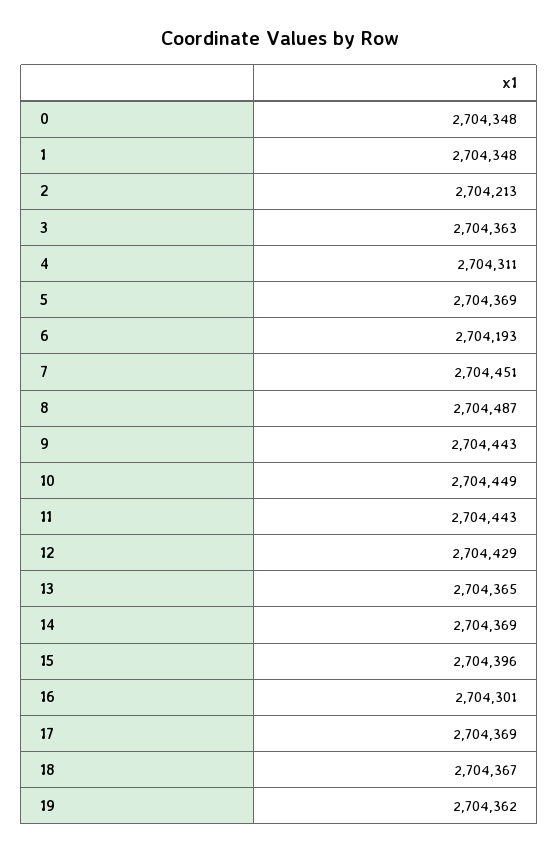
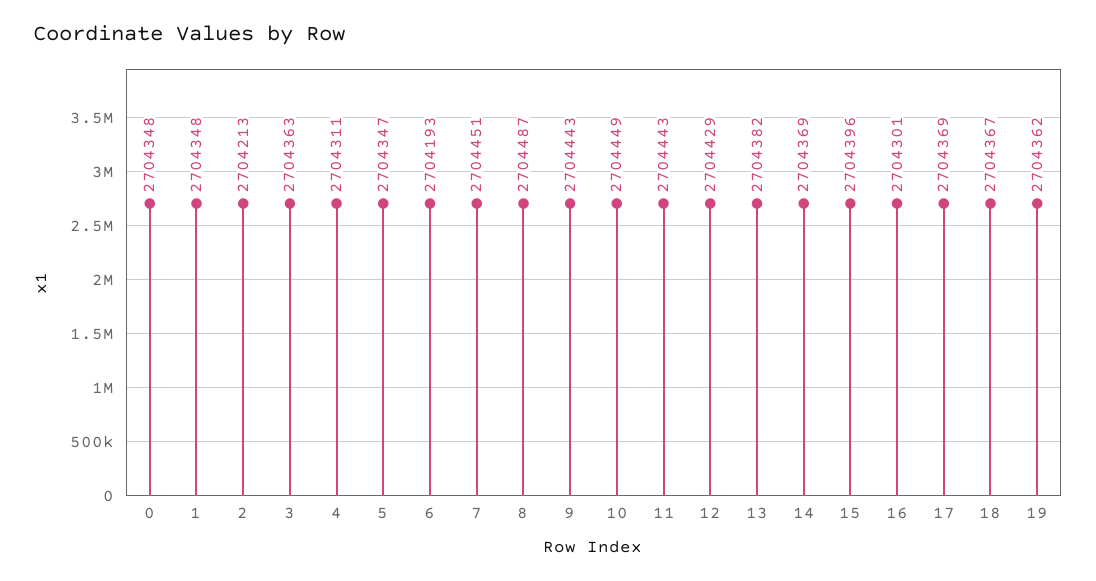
  {
    "0": 2704348,
    "1": 2704348,
    "2": 2704213,
    "3": 2704363,
    "4": 2704311,
-   "5": 2704369,
+   "5": 2704347,
    "6": 2704193,
    "7": 2704451,
    "8": 2704487,
    "9": 2704443,
    "10": 2704449,
    "11": 2704443,
    "12": 2704429,
-   "13": 2704365,
+   "13": 2704382,
    "14": 2704369,
    "15": 2704396,
    "16": 2704301,
    "17": 2704369,
    "18": 2704367,
    "19": 2704362
  }

